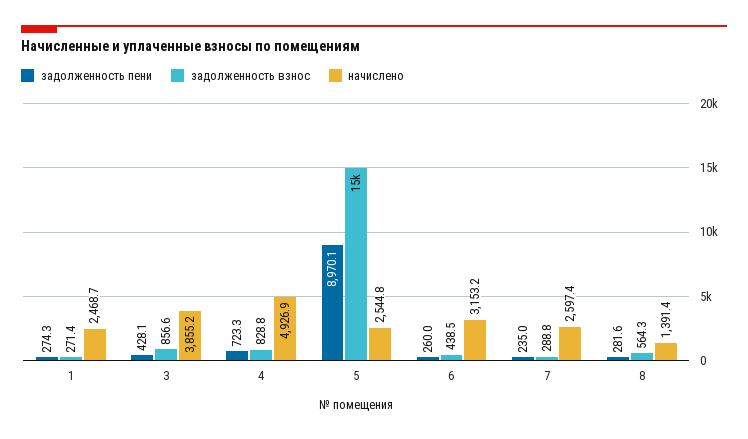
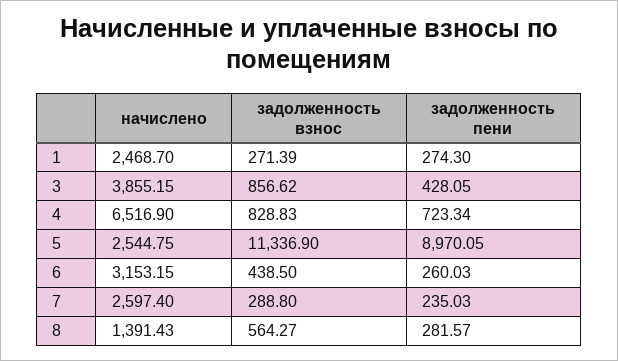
  {
    "задолженность пени": {
      "1": 274.3,
      "3": 428.05,
      "4": 723.34,
      "5": 8970.05,
      "6": 260.03,
      "7": 235.03,
      "8": 281.57
    },
    "задолженность взнос": {
      "1": 271.39,
      "3": 856.62,
      "4": 828.83,
-     "5": 15000,
+     "5": 11336.9,
      "6": 438.5,
      "7": 288.8,
      "8": 564.27
    },
    "начислено": {
      "1": 2468.7,
      "3": 3855.15,
-     "4": 4926.9,
+     "4": 6516.9,
      "5": 2544.75,
      "6": 3153.15,
      "7": 2597.4,
      "8": 1391.43
    }
  }

